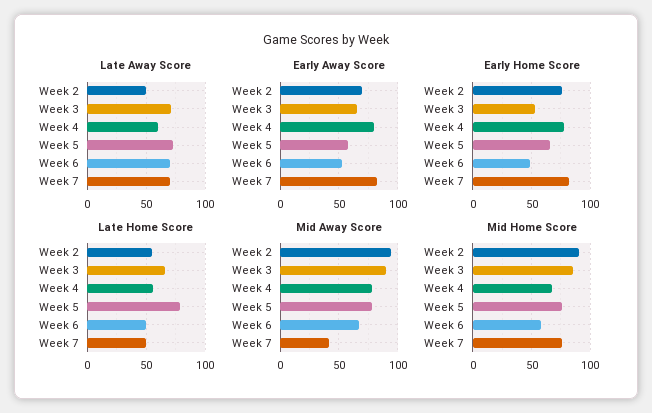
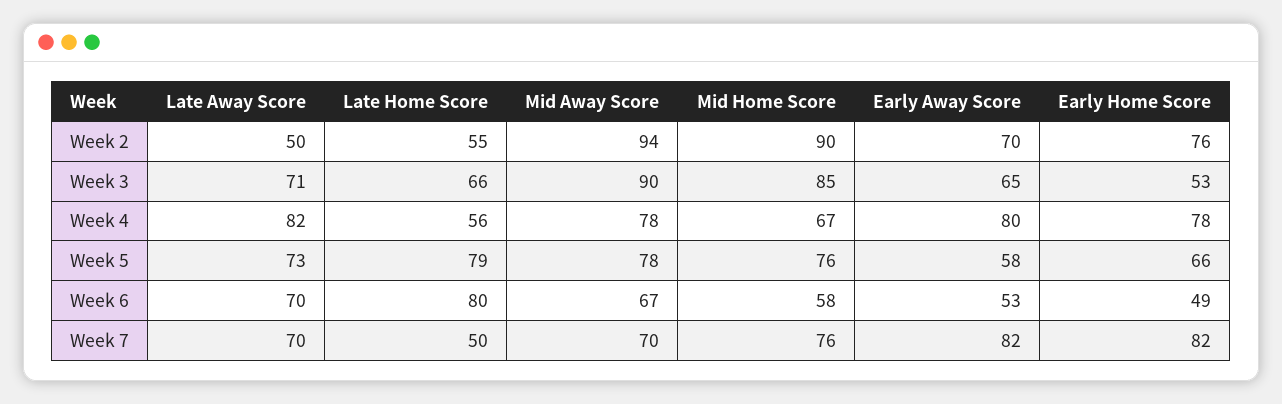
  {
    "Late Away Score": {
      "Week 2": 50,
      "Week 3": 71,
-     "Week 4": 60,
+     "Week 4": 82,
      "Week 5": 73,
      "Week 6": 70,
      "Week 7": 70
    },
    "Early Away Score": {
      "Week 2": 70,
      "Week 3": 65,
      "Week 4": 80,
      "Week 5": 58,
      "Week 6": 53,
      "Week 7": 82
    },
    "Early Home Score": {
      "Week 2": 76,
      "Week 3": 53,
      "Week 4": 78,
      "Week 5": 66,
      "Week 6": 49,
      "Week 7": 82
    },
    "Late Home Score": {
      "Week 2": 55,
      "Week 3": 66,
      "Week 4": 56,
      "Week 5": 79,
-     "Week 6": 50,
+     "Week 6": 80,
      "Week 7": 50
    },
    "Mid Away Score": {
      "Week 2": 94,
      "Week 3": 90,
      "Week 4": 78,
      "Week 5": 78,
      "Week 6": 67,
-     "Week 7": 40
+     "Week 7": 70
    },
    "Mid Home Score": {
      "Week 2": 90,
      "Week 3": 85,
      "Week 4": 67,
      "Week 5": 76,
      "Week 6": 58,
      "Week 7": 76
    }
  }

